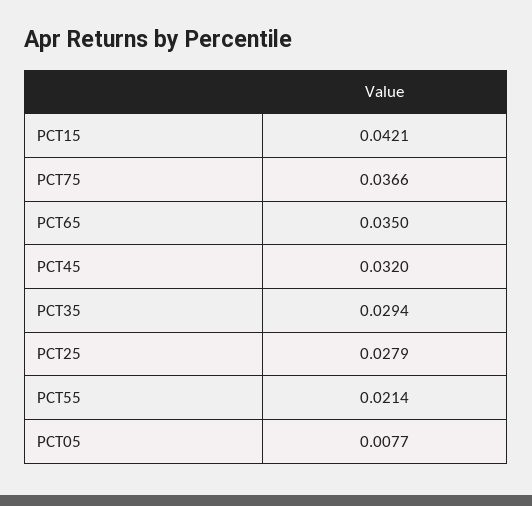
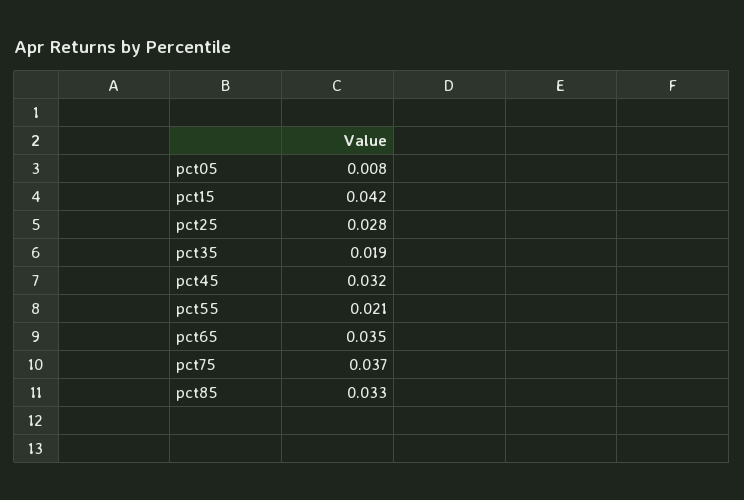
  {
    "PCT15": 0.0421,
    "PCT75": 0.0366,
    "PCT65": 0.035,
    "PCT45": 0.032,
-   "PCT35": 0.0294,
+   "PCT35": 0.019,
    "PCT25": 0.0279,
    "PCT55": 0.0214,
-   "PCT05": 0.0077
+   "PCT05": 0.0077,
+   "pct85": 0.033
  }

